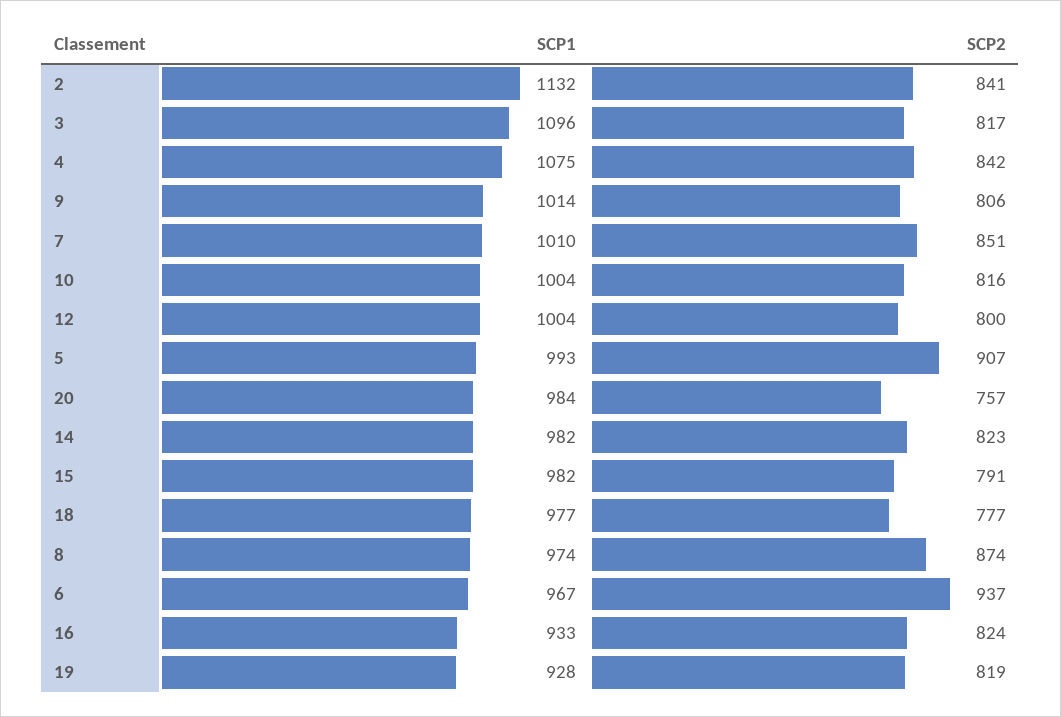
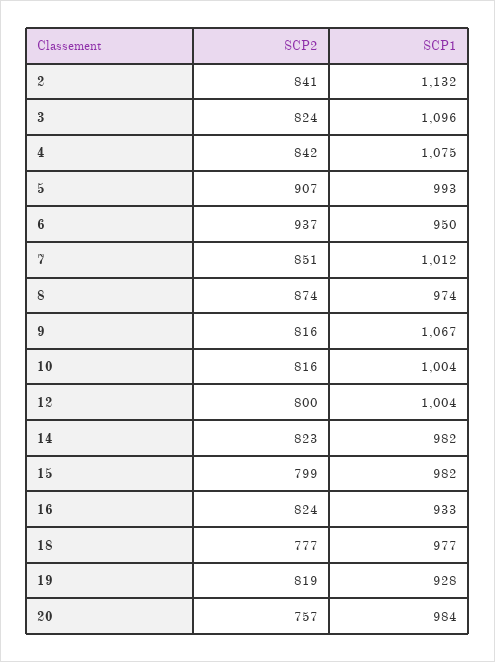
  {
    "SCP1": {
      "2": 1132,
      "3": 1096,
      "4": 1075,
-     "9": 1014,
+     "9": 1067,
-     "7": 1010,
+     "7": 1012,
      "10": 1004,
      "12": 1004,
      "5": 993,
      "20": 984,
      "14": 982,
      "15": 982,
      "18": 977,
      "8": 974,
-     "6": 967,
+     "6": 950,
      "16": 933,
      "19": 928
    },
    "SCP2": {
      "2": 841,
-     "3": 817,
+     "3": 824,
      "4": 842,
-     "9": 806,
+     "9": 816,
      "7": 851,
      "10": 816,
      "12": 800,
      "5": 907,
      "20": 757,
      "14": 823,
-     "15": 791,
+     "15": 799,
      "18": 777,
      "8": 874,
      "6": 937,
      "16": 824,
      "19": 819
    }
  }

